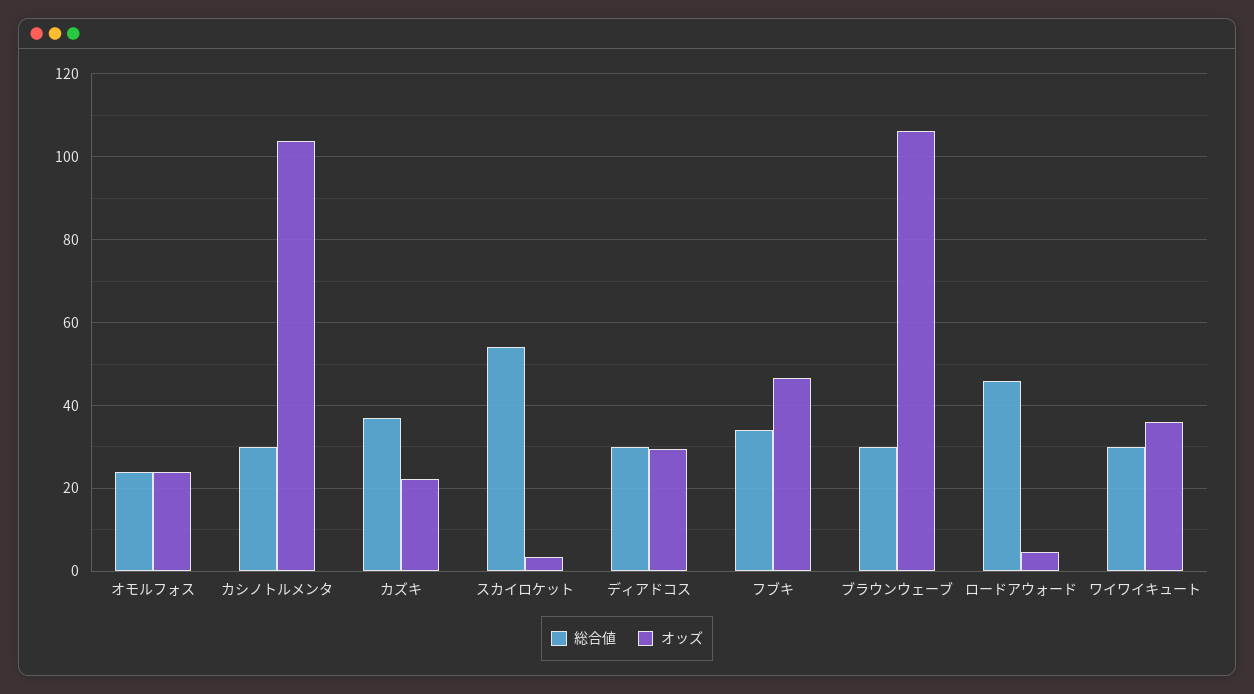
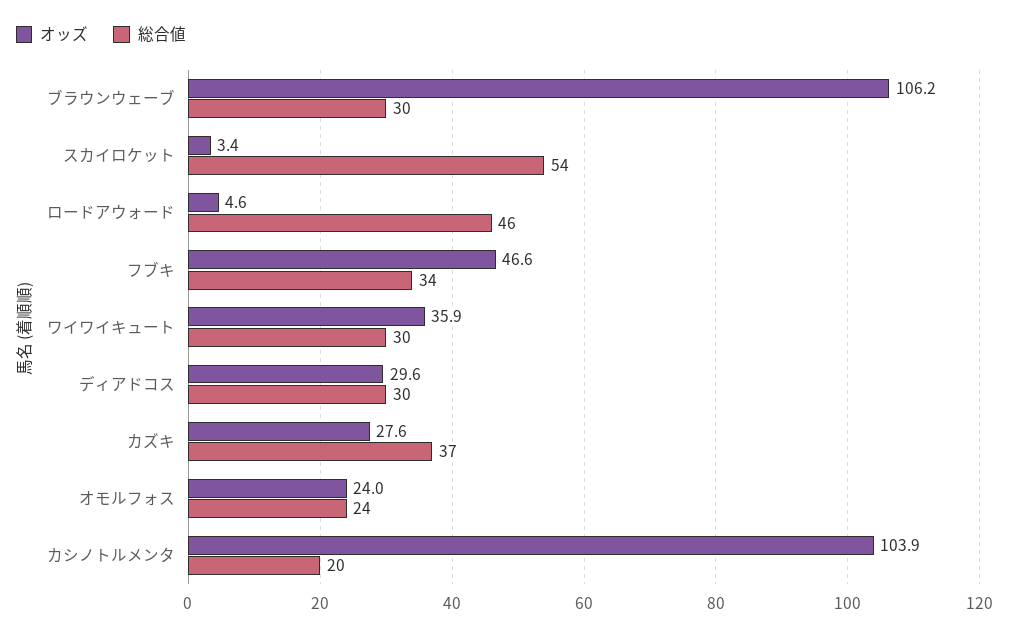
  {
    "総合値": {
      "オモルフォス": 24,
-     "カシノトルメンタ": 30,
+     "カシノトルメンタ": 20,
      "カズキ": 37,
      "スカイロケット": 54,
      "ディアドコス": 30,
      "フブキ": 34,
      "ブラウンウェーブ": 30,
      "ロードアウォード": 46,
      "ワイワイキュート": 30
    },
    "オッズ": {
      "オモルフォス": 24,
      "カシノトルメンタ": 103.9,
-     "カズキ": 22,
+     "カズキ": 27.6,
      "スカイロケット": 3.4,
      "ディアドコス": 29.6,
      "フブキ": 46.6,
      "ブラウンウェーブ": 106.2,
      "ロードアウォード": 4.6,
      "ワイワイキュート": 35.9
    }
  }

